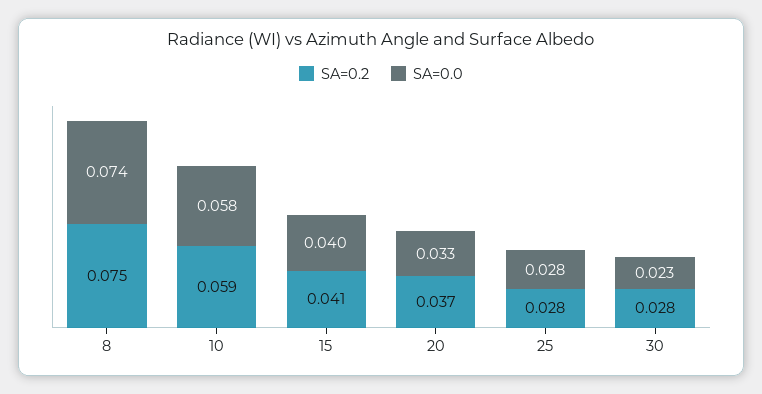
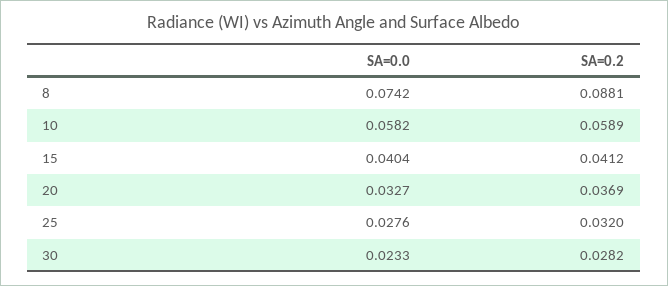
  {
    "SA=0.2": {
-     "8": 0.075,
+     "8": 0.0881,
      "10": 0.0589,
      "15": 0.0412,
      "20": 0.0369,
-     "25": 0.028,
+     "25": 0.032,
      "30": 0.0282
    },
    "SA=0.0": {
      "8": 0.0742,
      "10": 0.0582,
      "15": 0.0404,
      "20": 0.0327,
      "25": 0.0276,
      "30": 0.0233
    }
  }

